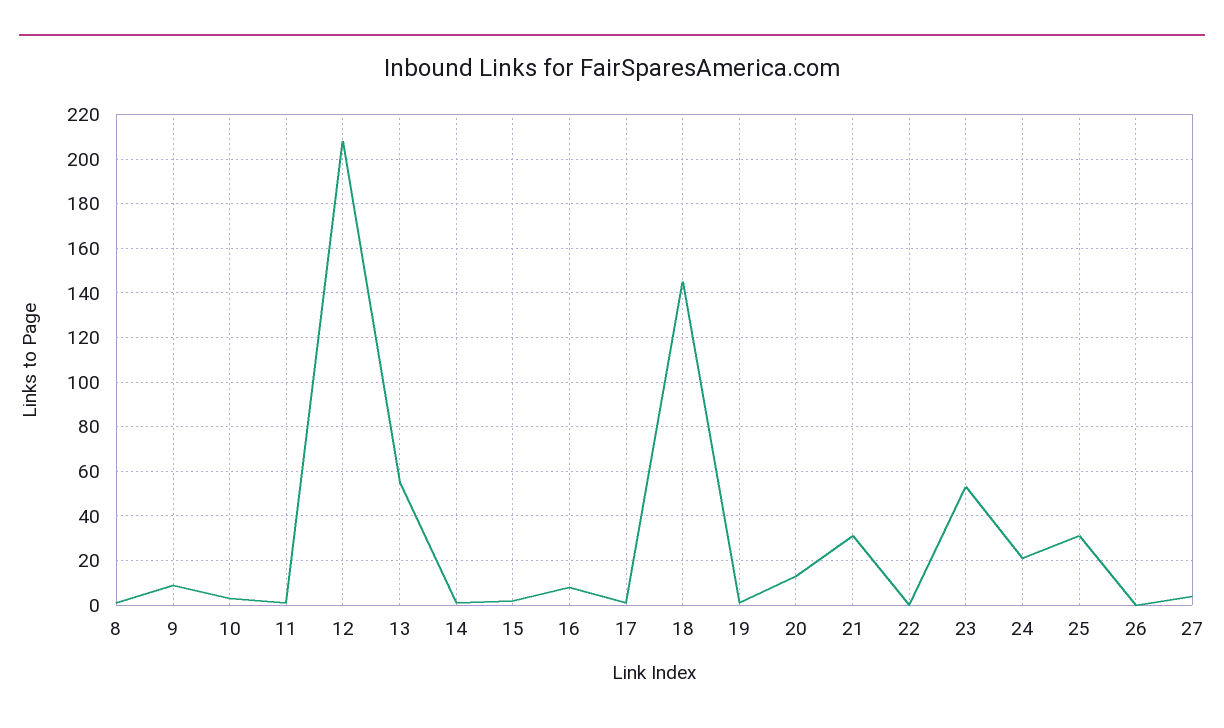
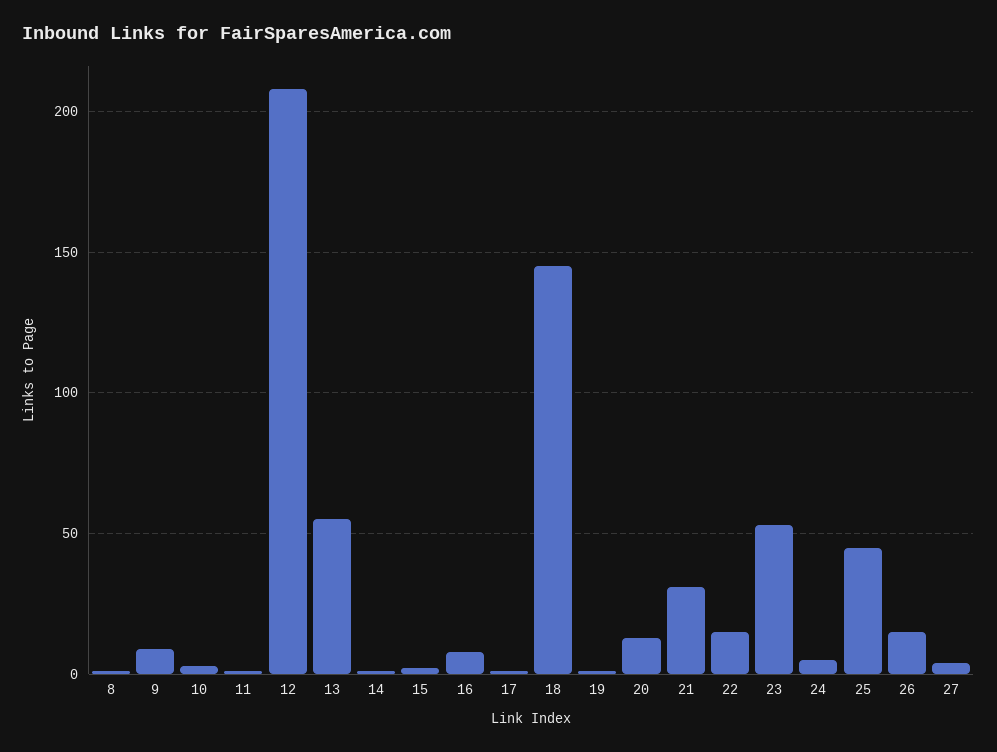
  {
    "8": 0,
    "9": 10,
    "10": 5,
    "11": 0,
    "12": 210,
    "13": 55,
    "14": 0,
    "15": 0,
    "16": 10,
    "17": 0,
    "18": 145,
    "19": 0,
    "20": 15,
    "21": 30,
-   "22": 0,
+   "22": 15,
    "23": 55,
-   "24": 20,
+   "24": 5,
-   "25": 30,
+   "25": 45,
-   "26": 0,
+   "26": 15,
    "27": 5
  }

